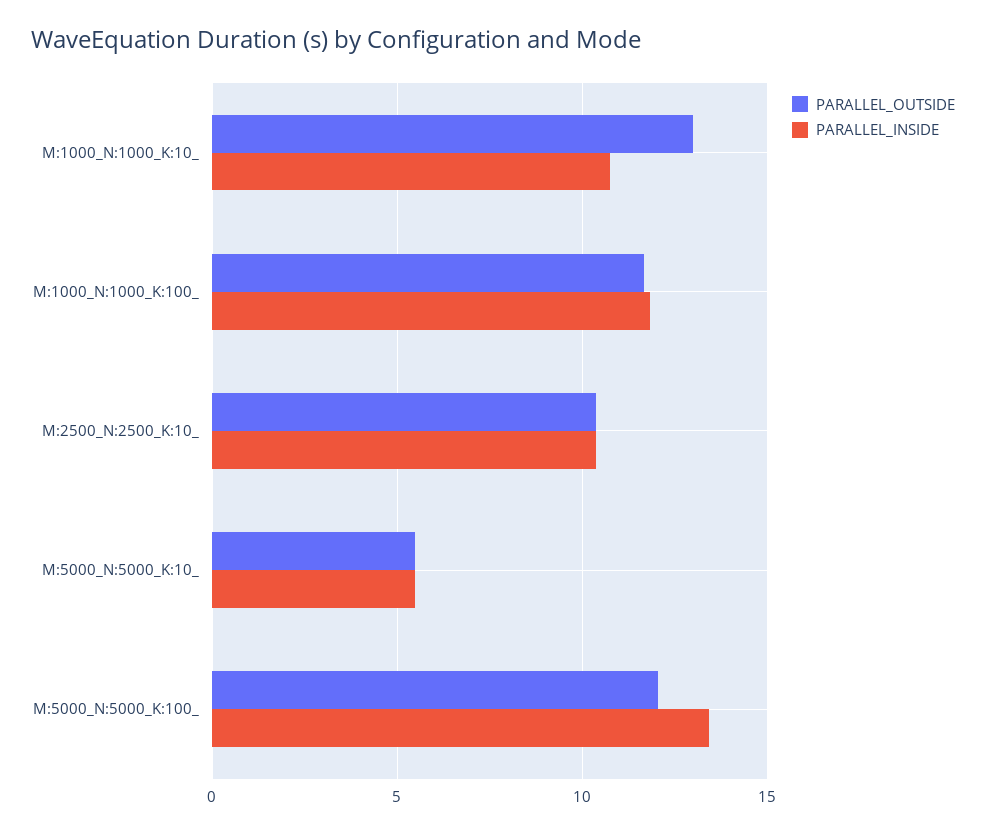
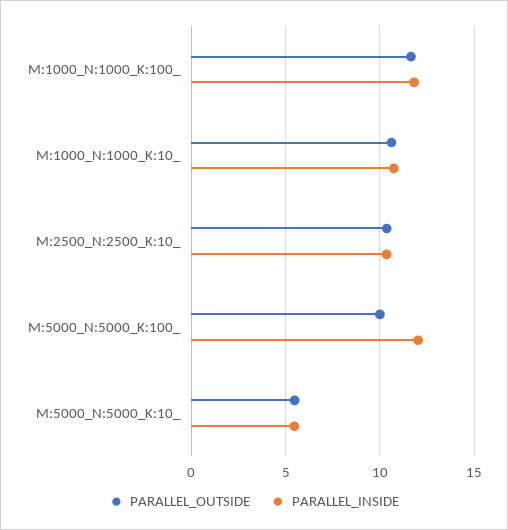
  {
    "PARALLEL_OUTSIDE": {
-     "M:1000_N:1000_K:10_": 13,
+     "M:1000_N:1000_K:10_": 10.5,
      "M:1000_N:1000_K:100_": 11.5,
      "M:2500_N:2500_K:10_": 10.5,
      "M:5000_N:5000_K:10_": 5.5,
-     "M:5000_N:5000_K:100_": 12
+     "M:5000_N:5000_K:100_": 10
    },
    "PARALLEL_INSIDE": {
      "M:1000_N:1000_K:10_": 10.5,
      "M:1000_N:1000_K:100_": 12,
      "M:2500_N:2500_K:10_": 10.5,
      "M:5000_N:5000_K:10_": 5.5,
-     "M:5000_N:5000_K:100_": 13.5
+     "M:5000_N:5000_K:100_": 12
    }
  }

